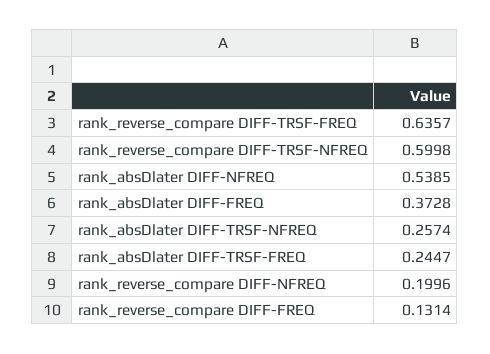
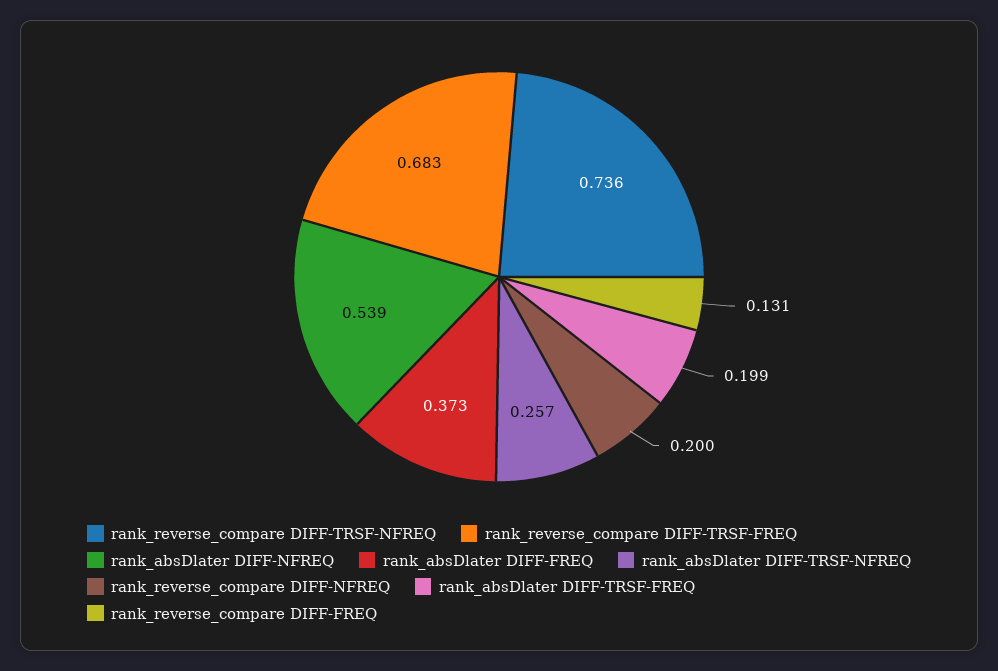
  {
-   "rank_reverse_compare DIFF-TRSF-FREQ": 0.6357,
+   "rank_reverse_compare DIFF-TRSF-FREQ": 0.683,
-   "rank_reverse_compare DIFF-TRSF-NFREQ": 0.5998,
+   "rank_reverse_compare DIFF-TRSF-NFREQ": 0.736,
    "rank_absDlater DIFF-NFREQ": 0.5385,
    "rank_absDlater DIFF-FREQ": 0.3728,
    "rank_absDlater DIFF-TRSF-NFREQ": 0.2574,
-   "rank_absDlater DIFF-TRSF-FREQ": 0.2447,
+   "rank_absDlater DIFF-TRSF-FREQ": 0.199,
    "rank_reverse_compare DIFF-NFREQ": 0.1996,
    "rank_reverse_compare DIFF-FREQ": 0.1314
  }

